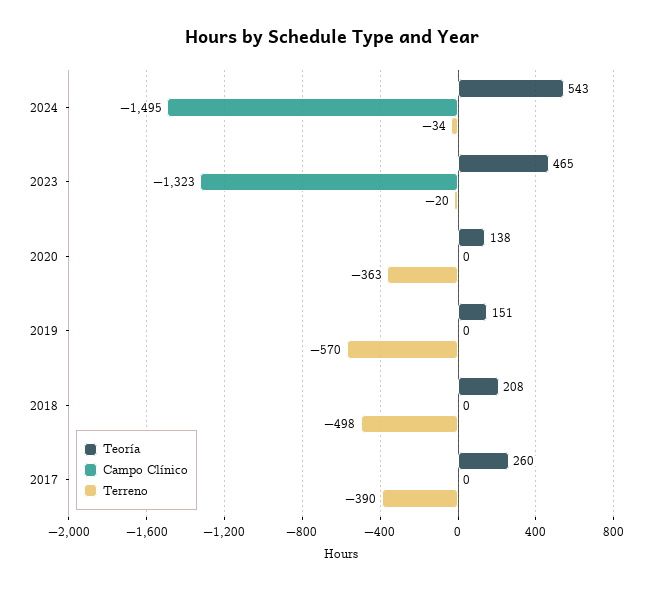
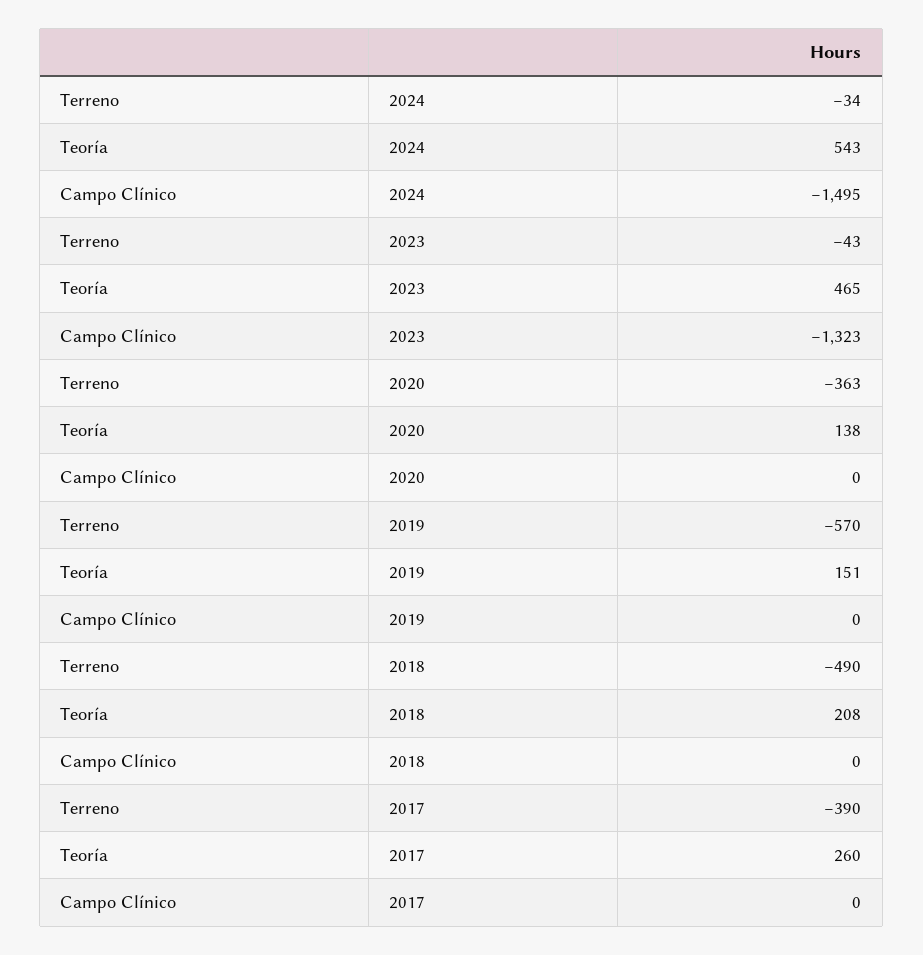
  {
    "Teoría": {
      "2024": 543,
      "2023": 465,
      "2020": 138,
      "2019": 151,
      "2018": 208,
      "2017": 260
    },
    "Campo Clínico": {
      "2024": -1495,
      "2023": -1323,
      "2020": 0,
      "2019": 0,
      "2018": 0,
      "2017": 0
    },
    "Terreno": {
      "2024": -34,
-     "2023": -20,
+     "2023": -43,
      "2020": -363,
      "2019": -570,
-     "2018": -498,
+     "2018": -490,
      "2017": -390
    }
  }

